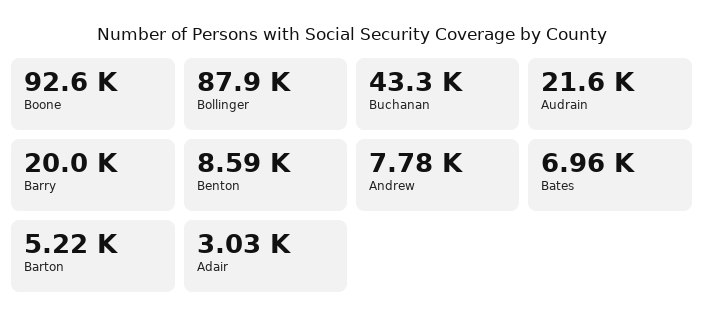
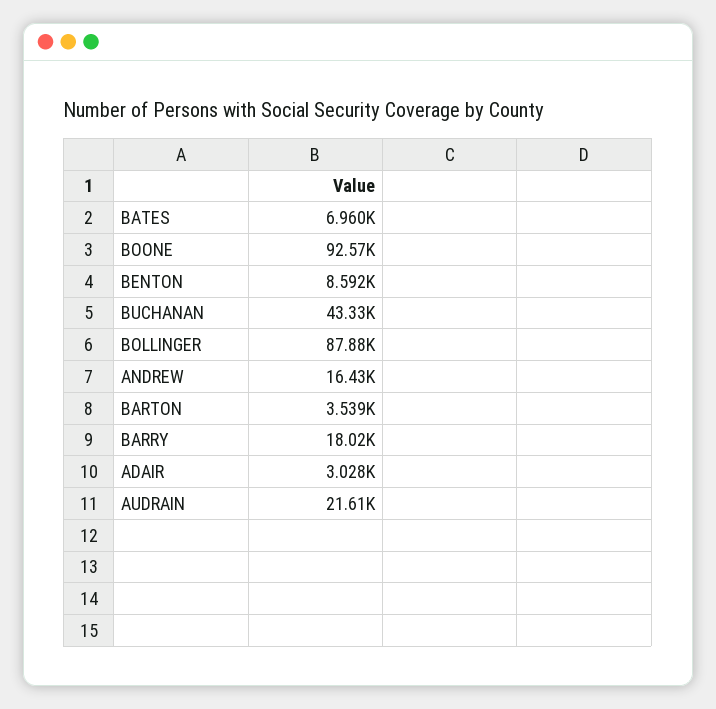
  {
    "Boone": 92570,
    "Bollinger": 87880,
    "Buchanan": 43330,
    "Audrain": 21610,
-   "Barry": 20000,
+   "Barry": 18020,
    "Benton": 8592,
-   "Andrew": 7780,
+   "Andrew": 16430,
    "Bates": 6960,
-   "Barton": 5220,
+   "Barton": 3539,
    "Adair": 3028
  }

